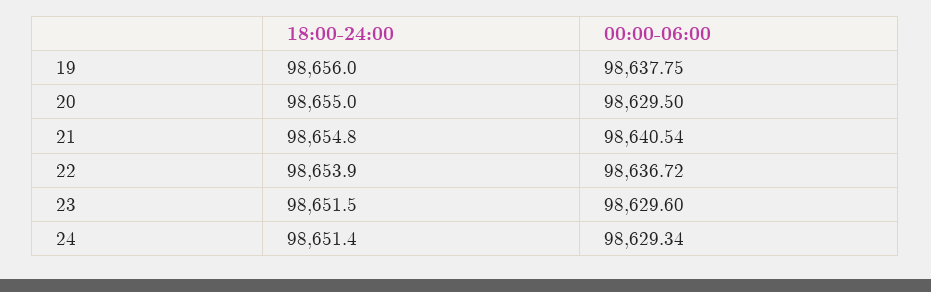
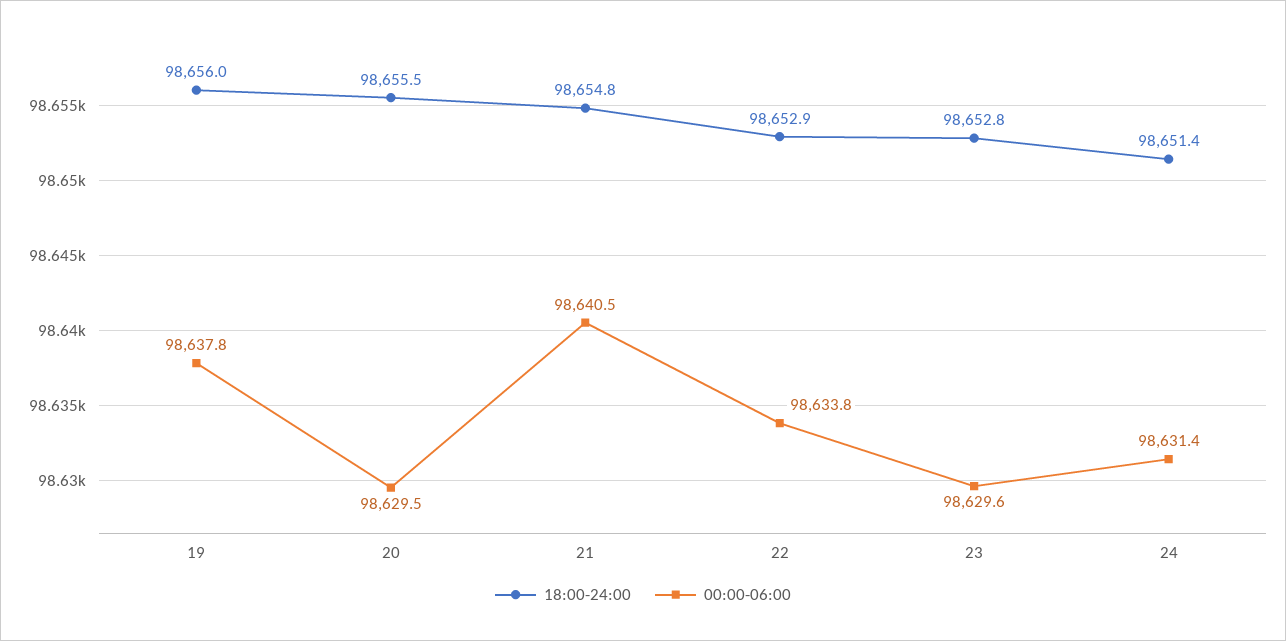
  {
    "18:00-24:00": {
      "19": 98656,
-     "20": 98655,
+     "20": 98655.5,
      "21": 98654.8,
-     "22": 98653.9,
+     "22": 98652.9,
-     "23": 98651.5,
+     "23": 98652.8,
      "24": 98651.4
    },
    "00:00-06:00": {
      "19": 98637.75,
      "20": 98629.5,
      "21": 98640.54,
-     "22": 98636.72,
+     "22": 98633.8,
      "23": 98629.6,
-     "24": 98629.34
+     "24": 98631.4
    }
  }

